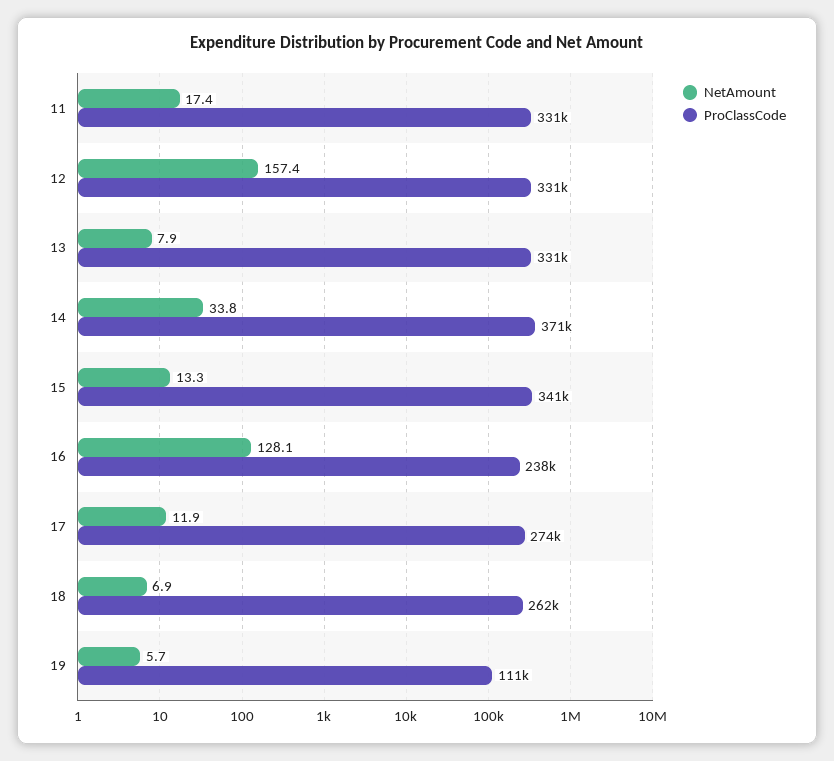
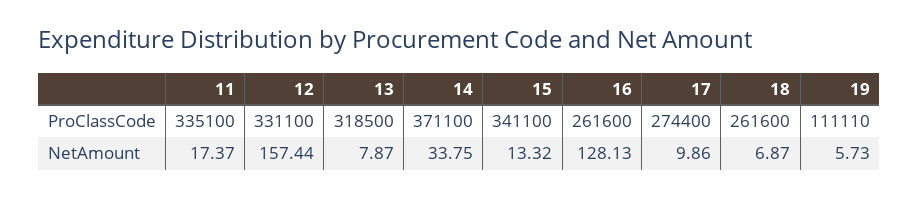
  {
    "NetAmount": {
      "11": 17.37,
      "12": 157.44,
      "13": 7.87,
      "14": 33.75,
      "15": 13.32,
      "16": 128.13,
-     "17": 11.9,
+     "17": 9.86,
      "18": 6.87,
      "19": 5.73
    },
    "ProClassCode": {
-     "11": 331000,
+     "11": 335100,
      "12": 331100,
-     "13": 331000,
+     "13": 318500,
      "14": 371100,
      "15": 341100,
-     "16": 238000,
+     "16": 261600,
      "17": 274400,
      "18": 261600,
      "19": 111110
    }
  }

